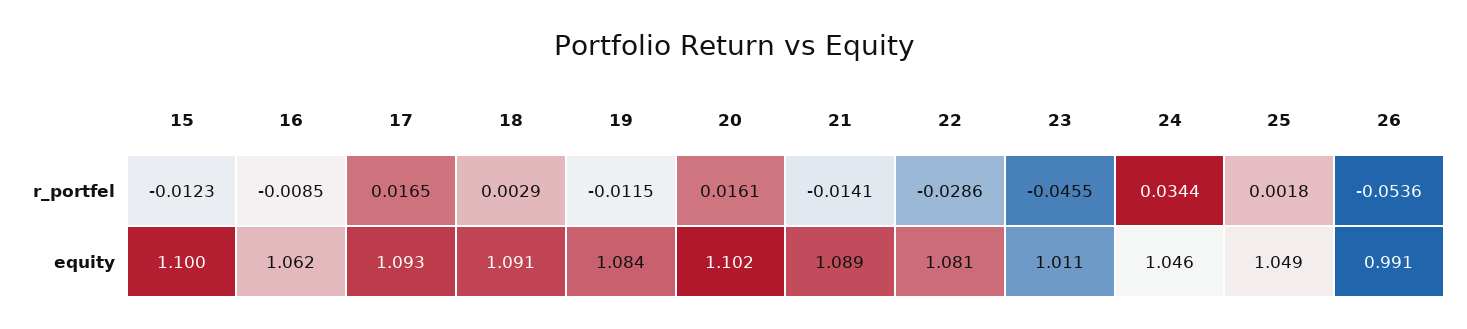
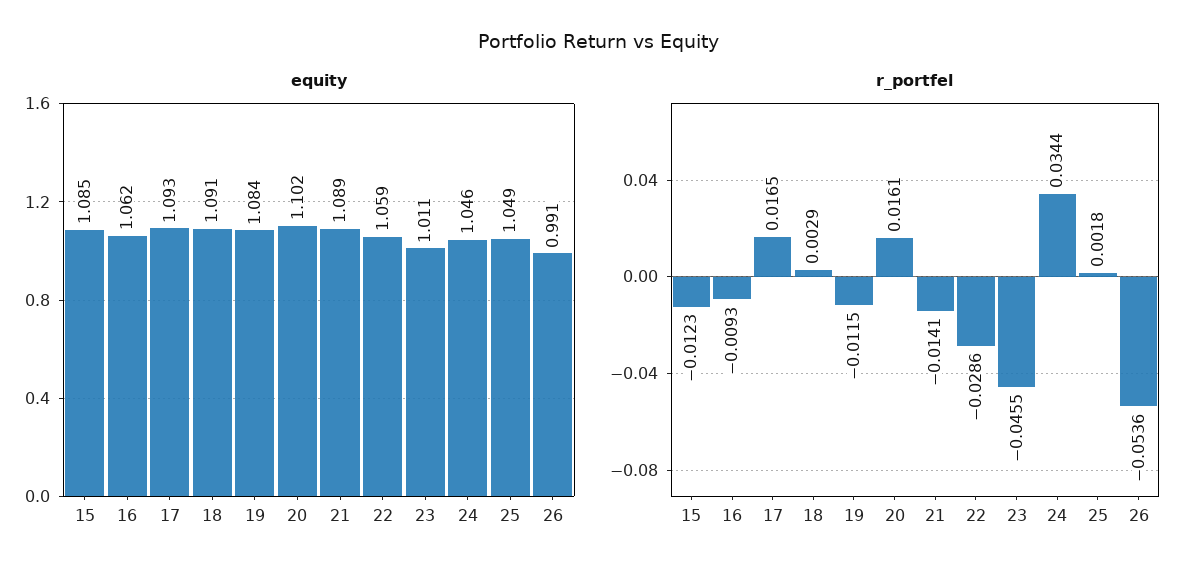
  {
    "r_portfel": {
      "15": -0.0123,
-     "16": -0.0085,
+     "16": -0.0093,
      "17": 0.0165,
      "18": 0.0029,
      "19": -0.0115,
      "20": 0.0161,
      "21": -0.0141,
      "22": -0.0286,
      "23": -0.0455,
      "24": 0.0344,
      "25": 0.0018,
      "26": -0.0536
    },
    "equity": {
-     "15": 1.1,
+     "15": 1.085,
      "16": 1.062,
      "17": 1.093,
      "18": 1.091,
      "19": 1.084,
      "20": 1.102,
      "21": 1.089,
-     "22": 1.081,
+     "22": 1.059,
      "23": 1.011,
      "24": 1.046,
      "25": 1.049,
      "26": 0.991
    }
  }

